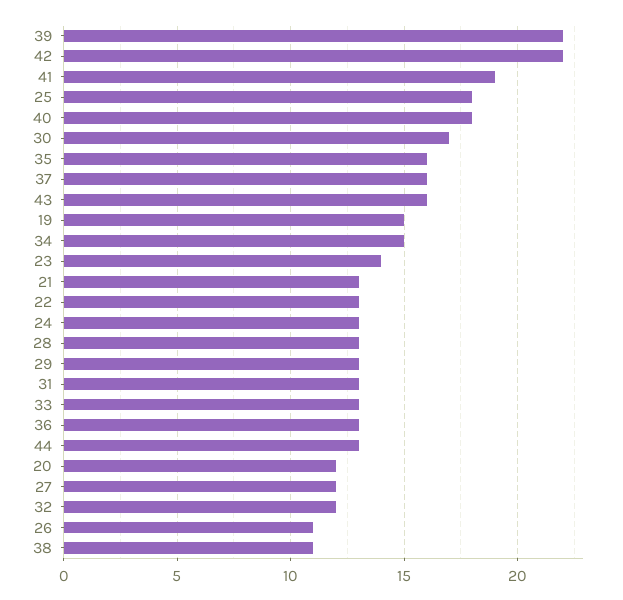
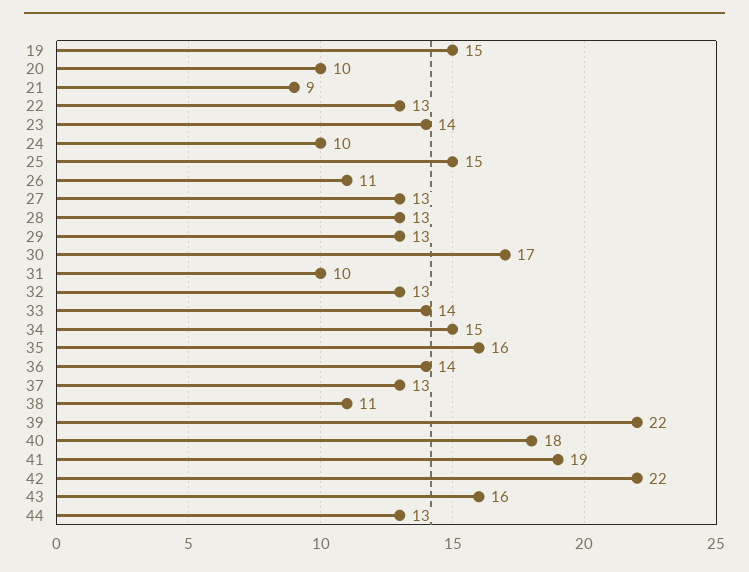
  {
    "39": 22,
    "42": 22,
    "41": 19,
-   "25": 18,
+   "25": 15,
    "40": 18,
    "30": 17,
    "35": 16,
-   "37": 16,
+   "37": 13,
    "43": 16,
    "19": 15,
    "34": 15,
    "23": 14,
-   "21": 13,
+   "21": 9,
    "22": 13,
-   "24": 13,
+   "24": 10,
    "28": 13,
    "29": 13,
-   "31": 13,
+   "31": 10,
-   "33": 13,
+   "33": 14,
-   "36": 13,
+   "36": 14,
    "44": 13,
-   "20": 12,
+   "20": 10,
-   "27": 12,
+   "27": 13,
-   "32": 12,
+   "32": 13,
    "26": 11,
    "38": 11
  }

